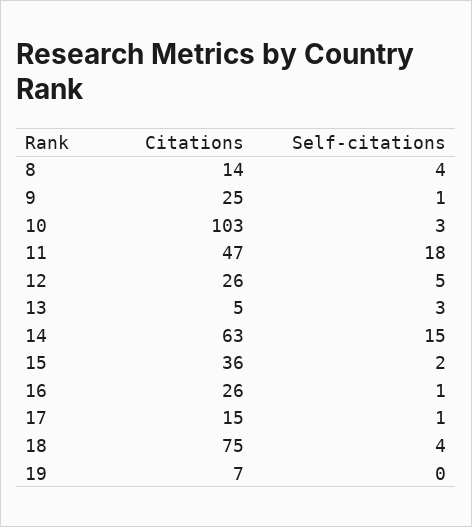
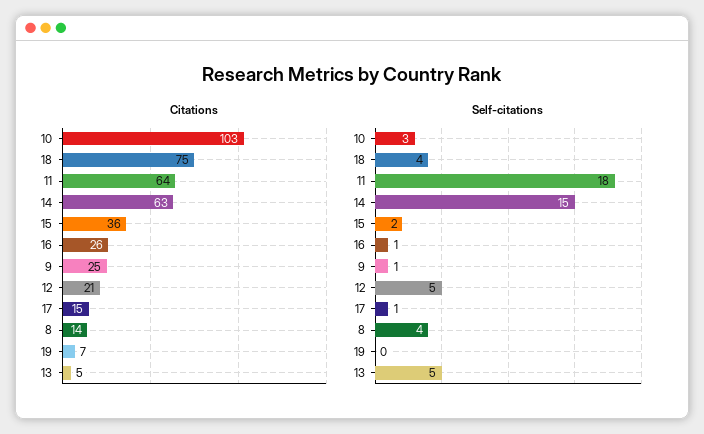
  {
    "Citations": {
      "8": 14,
      "9": 25,
      "10": 103,
-     "11": 47,
+     "11": 64,
-     "12": 26,
+     "12": 21,
      "13": 5,
      "14": 63,
      "15": 36,
      "16": 26,
      "17": 15,
      "18": 75,
      "19": 7
    },
    "Self-citations": {
      "8": 4,
      "9": 1,
      "10": 3,
      "11": 18,
      "12": 5,
-     "13": 3,
+     "13": 5,
      "14": 15,
      "15": 2,
      "16": 1,
      "17": 1,
      "18": 4,
      "19": 0
    }
  }

